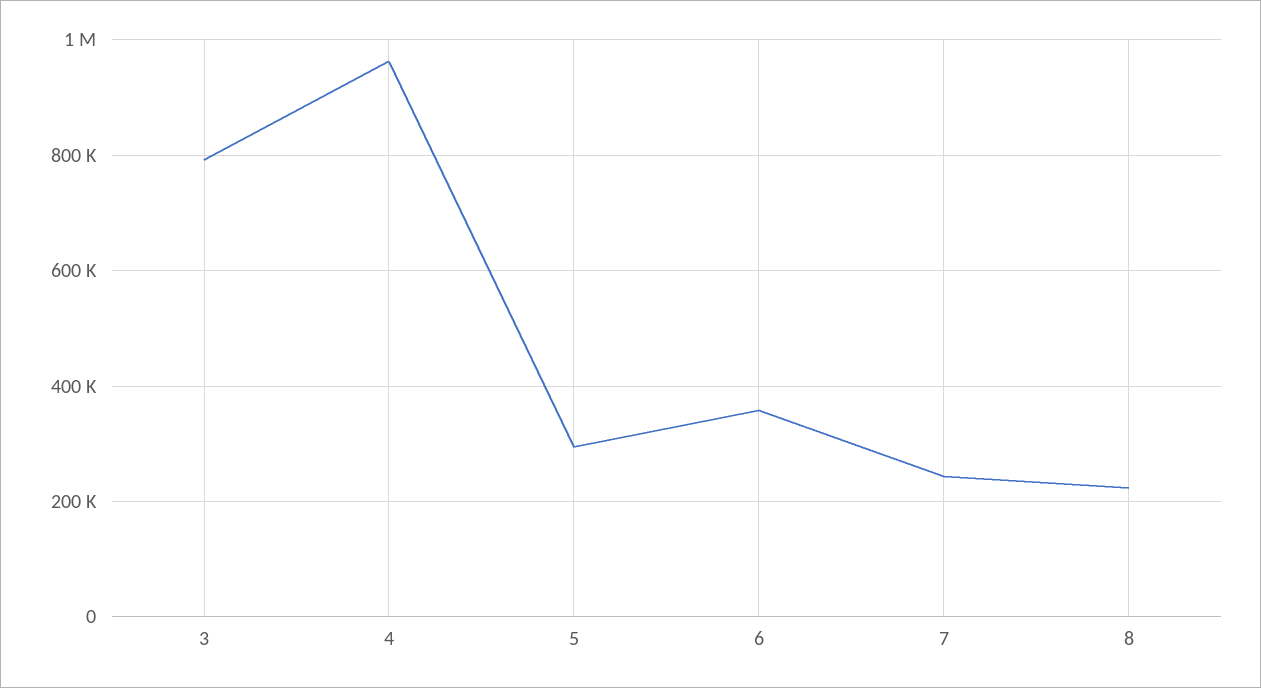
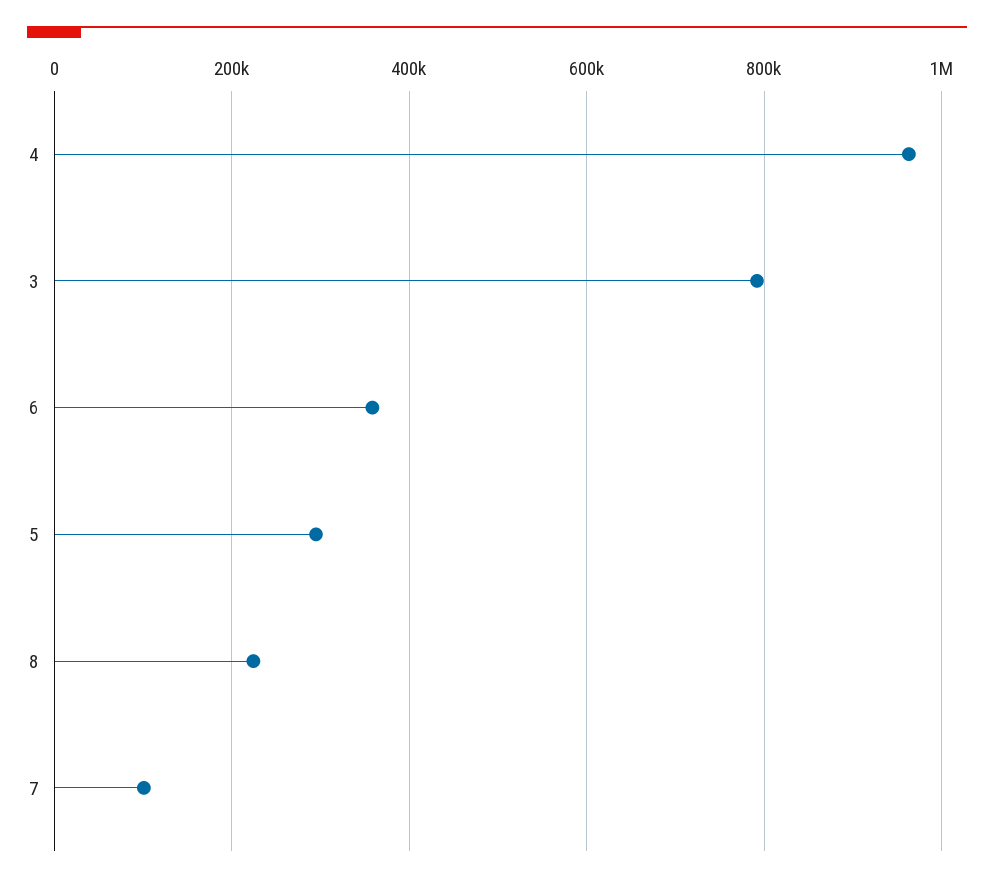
  {
    "3": 800000,
    "4": 960000,
    "5": 300000,
    "6": 360000,
-   "7": 240000,
+   "7": 100000,
    "8": 220000
  }

